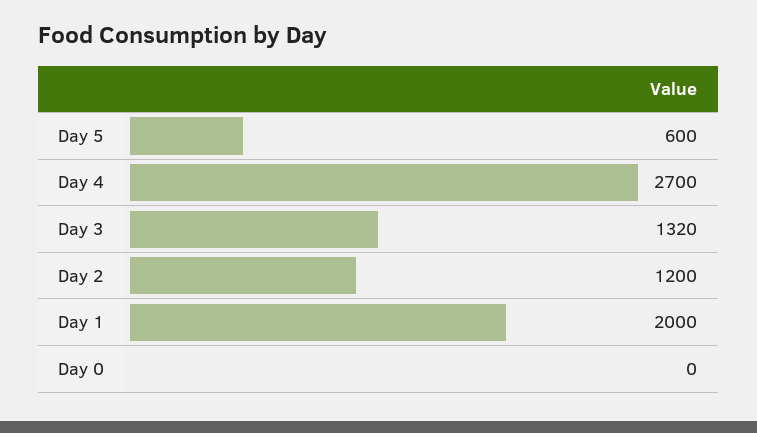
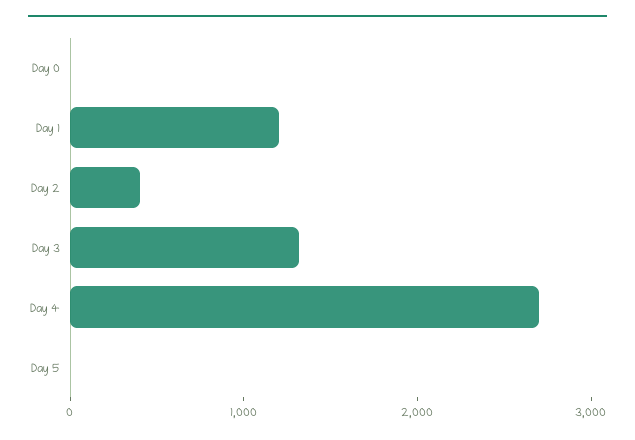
  {
-   "Day 5": 600,
+   "Day 5": 0,
    "Day 4": 2700,
    "Day 3": 1320,
-   "Day 2": 1200,
+   "Day 2": 400,
-   "Day 1": 2000,
+   "Day 1": 1200,
    "Day 0": 0
  }

